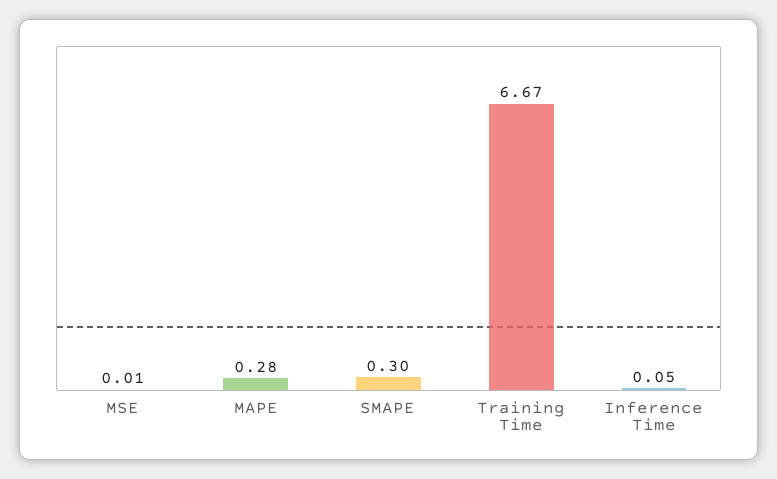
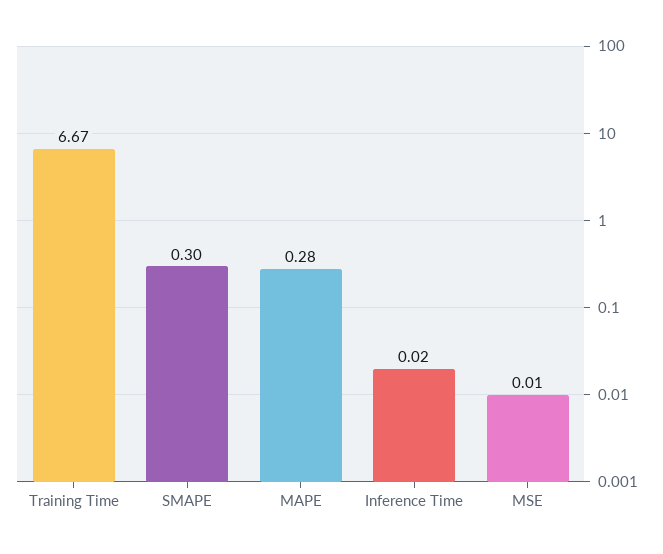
  {
    "MSE": 0.01,
    "MAPE": 0.28,
    "SMAPE": 0.3,
    "Training Time": 6.67,
-   "Inference Time": 0.05
+   "Inference Time": 0.02
  }

